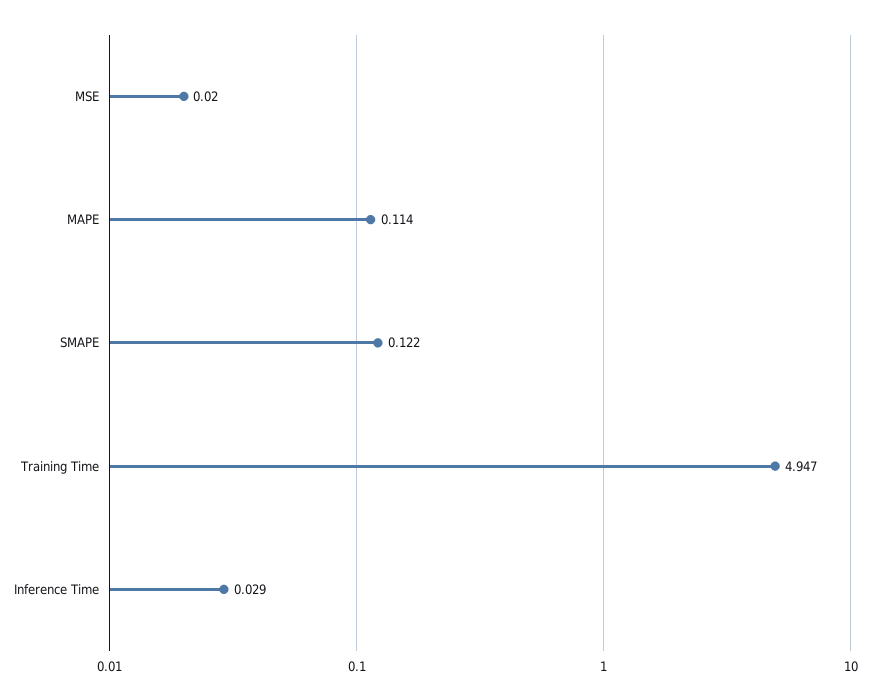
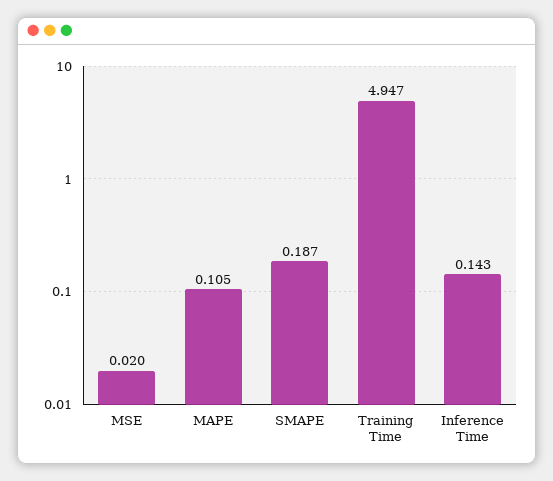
  {
    "MSE": 0.02,
-   "MAPE": 0.114,
+   "MAPE": 0.105,
-   "SMAPE": 0.122,
+   "SMAPE": 0.187,
    "Training Time": 4.947,
-   "Inference Time": 0.029
+   "Inference Time": 0.143
  }

